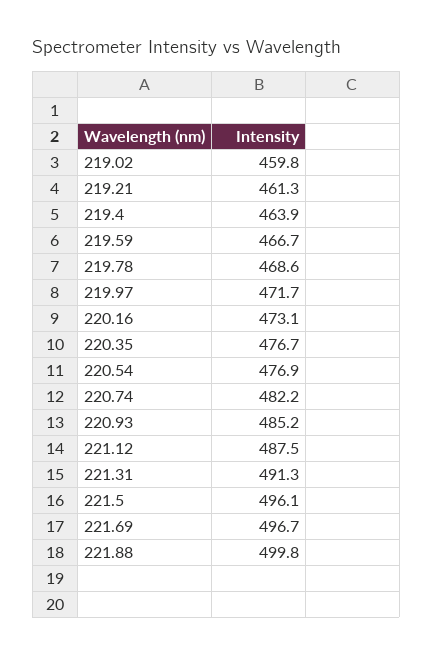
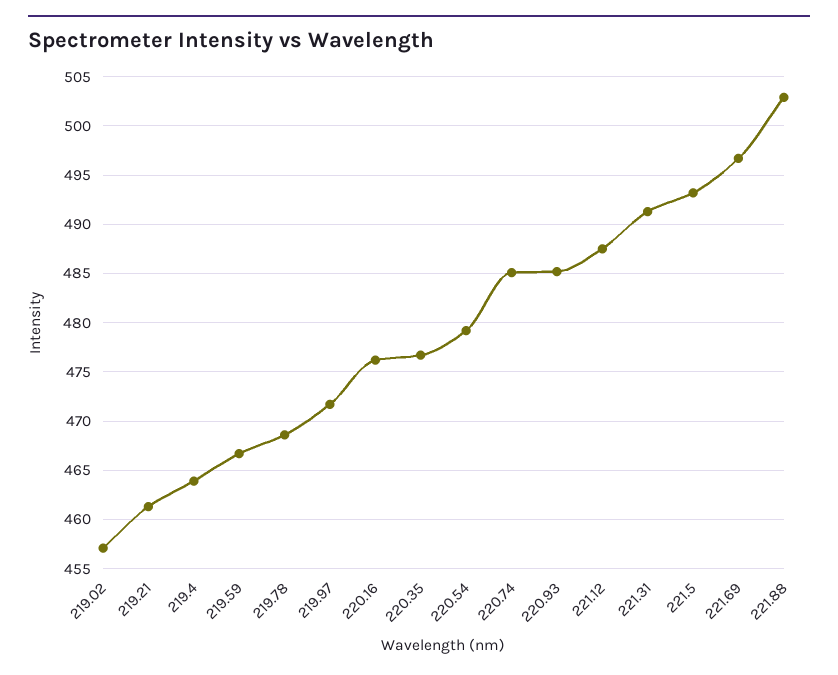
  {
-   "219.02": 459.8,
+   "219.02": 457,
    "219.21": 461.3,
    "219.4": 463.9,
    "219.59": 466.7,
    "219.78": 468.6,
    "219.97": 471.7,
-   "220.16": 473.1,
+   "220.16": 476,
    "220.35": 476.7,
-   "220.54": 476.9,
+   "220.54": 479,
-   "220.74": 482.2,
+   "220.74": 485,
    "220.93": 485.2,
    "221.12": 487.5,
    "221.31": 491.3,
-   "221.5": 496.1,
+   "221.5": 493,
    "221.69": 496.7,
-   "221.88": 499.8
+   "221.88": 503
  }

